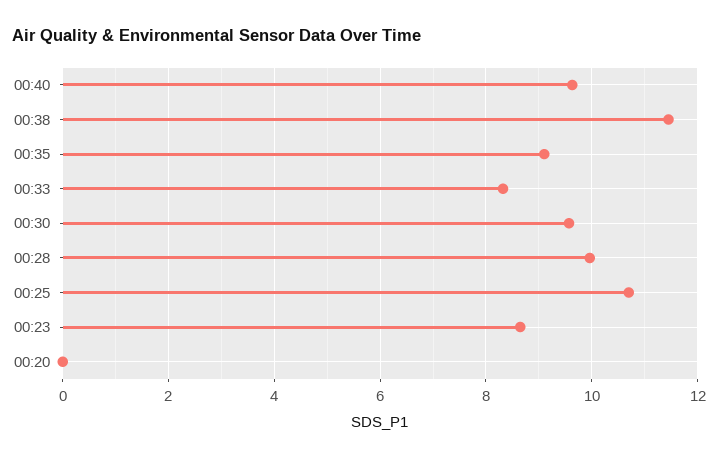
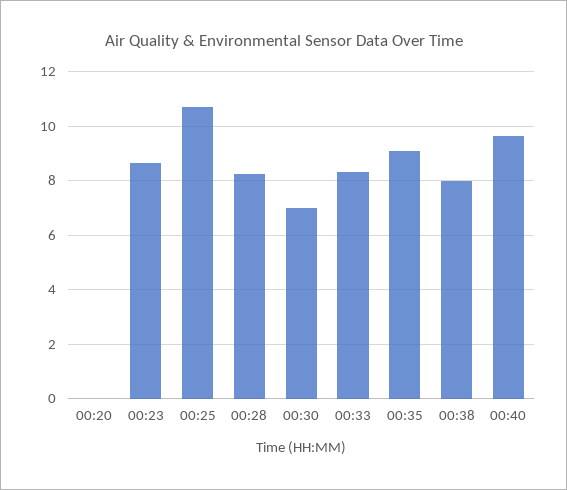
  {
    "00:40": 9.6,
-   "00:38": 11.4,
+   "00:38": 8,
    "00:35": 9.2,
    "00:33": 8.4,
-   "00:30": 9.6,
+   "00:30": 7,
-   "00:28": 10,
+   "00:28": 8.25,
    "00:25": 10.8,
    "00:23": 8.6,
    "00:20": 0
  }

